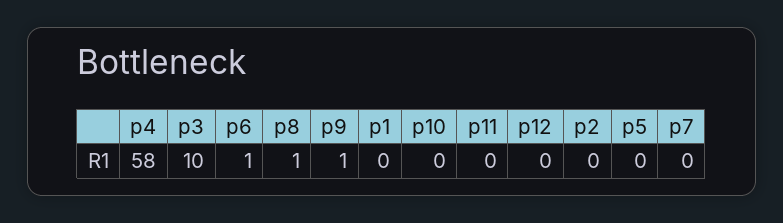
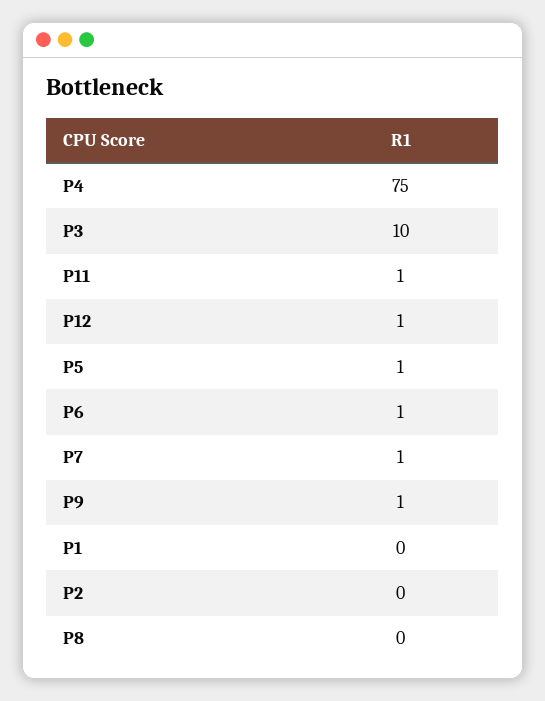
  {
-   "p4": 58,
+   "p4": 75,
    "p3": 10,
    "p6": 1,
-   "p8": 1,
+   "p8": 0,
    "p9": 1,
    "p1": 0,
-   "p10": 0,
-   "p11": 0,
+   "p11": 1,
-   "p12": 0,
+   "p12": 1,
    "p2": 0,
-   "p5": 0,
+   "p5": 1,
-   "p7": 0
+   "p7": 1
  }

